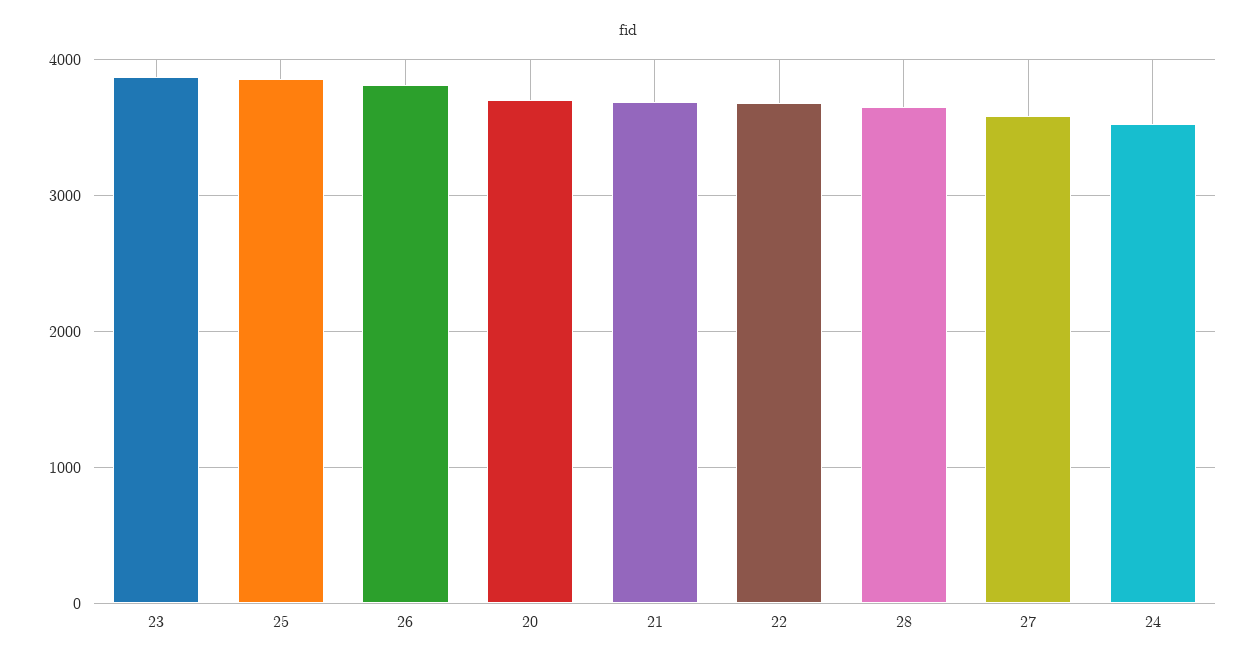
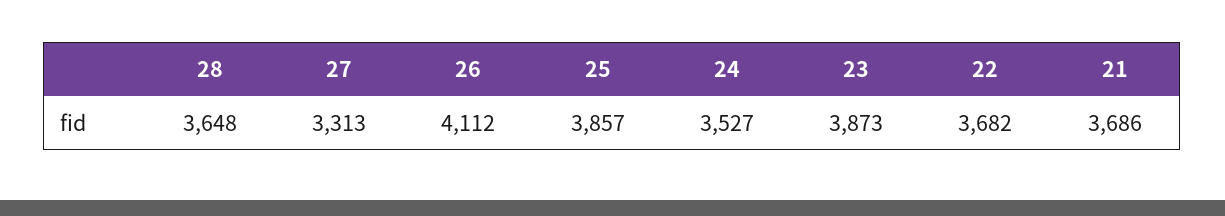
  {
    "23": 3873,
    "25": 3857,
-   "26": 3800,
+   "26": 4112,
-   "20": 3700,
    "21": 3686,
    "22": 3682,
    "28": 3648,
-   "27": 3600,
+   "27": 3313,
    "24": 3527
  }

